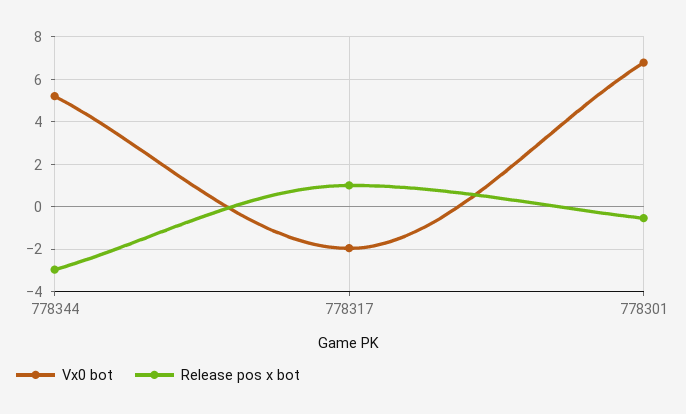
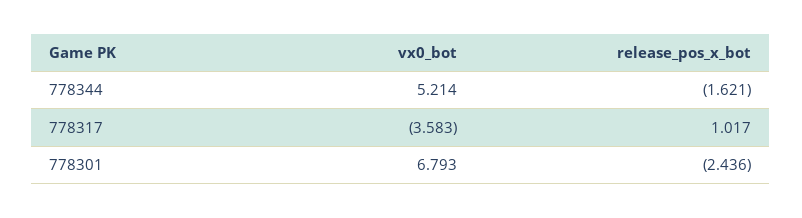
  {
    "Vx0 bot": {
      "778344": 5.214,
-     "778317": -2,
+     "778317": -3.583,
      "778301": 6.793
    },
    "Release pos x bot": {
-     "778344": -3,
+     "778344": -1.621,
      "778317": 1.017,
-     "778301": -0.5
+     "778301": -2.436
    }
  }

